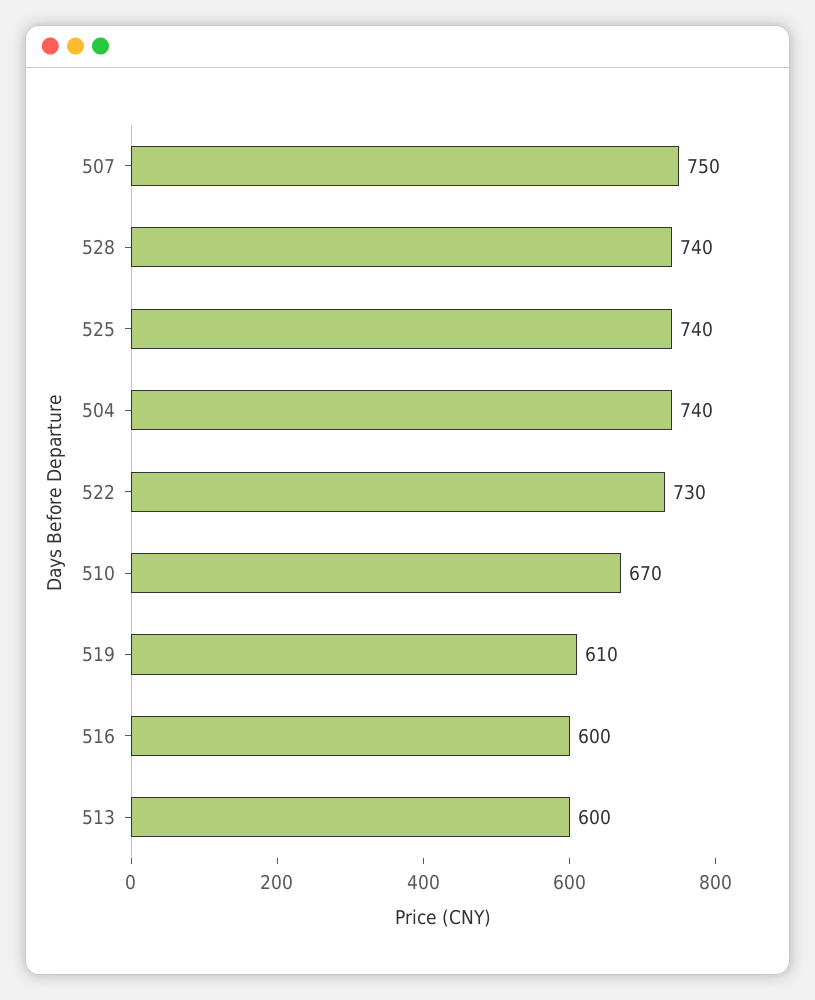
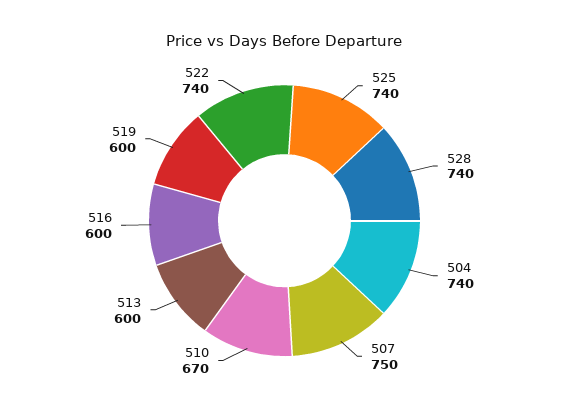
  {
    "507": 750,
    "528": 740,
    "525": 740,
    "504": 740,
-   "522": 730,
+   "522": 740,
    "510": 670,
-   "519": 610,
+   "519": 600,
    "516": 600,
    "513": 600
  }

